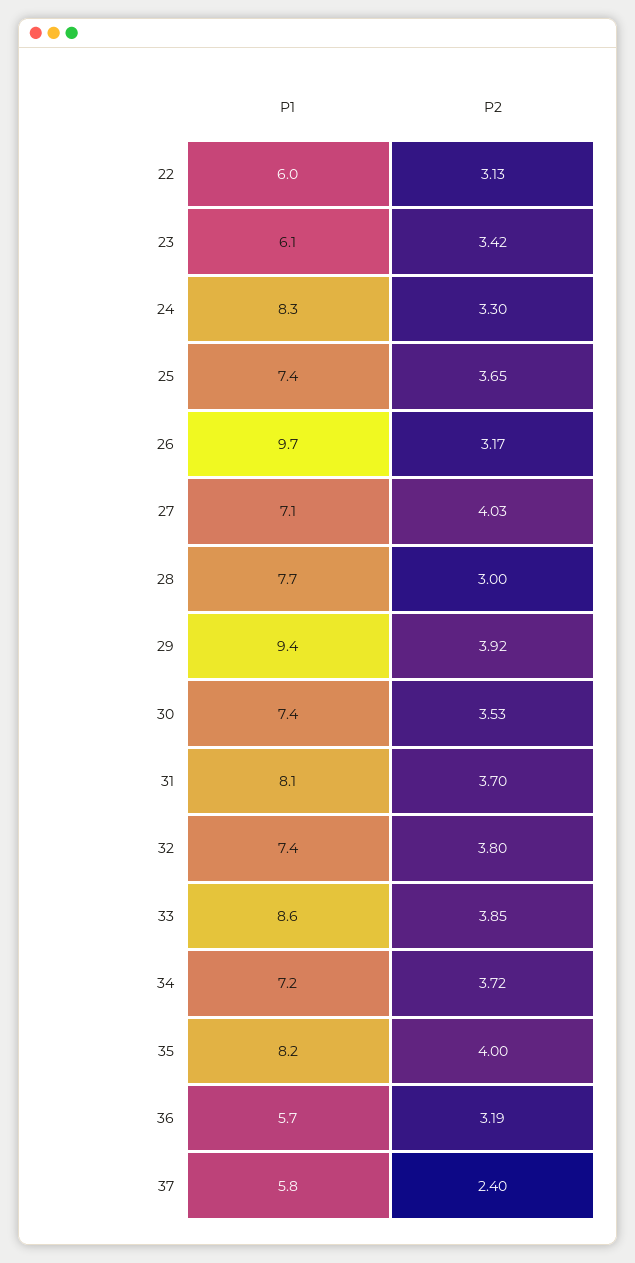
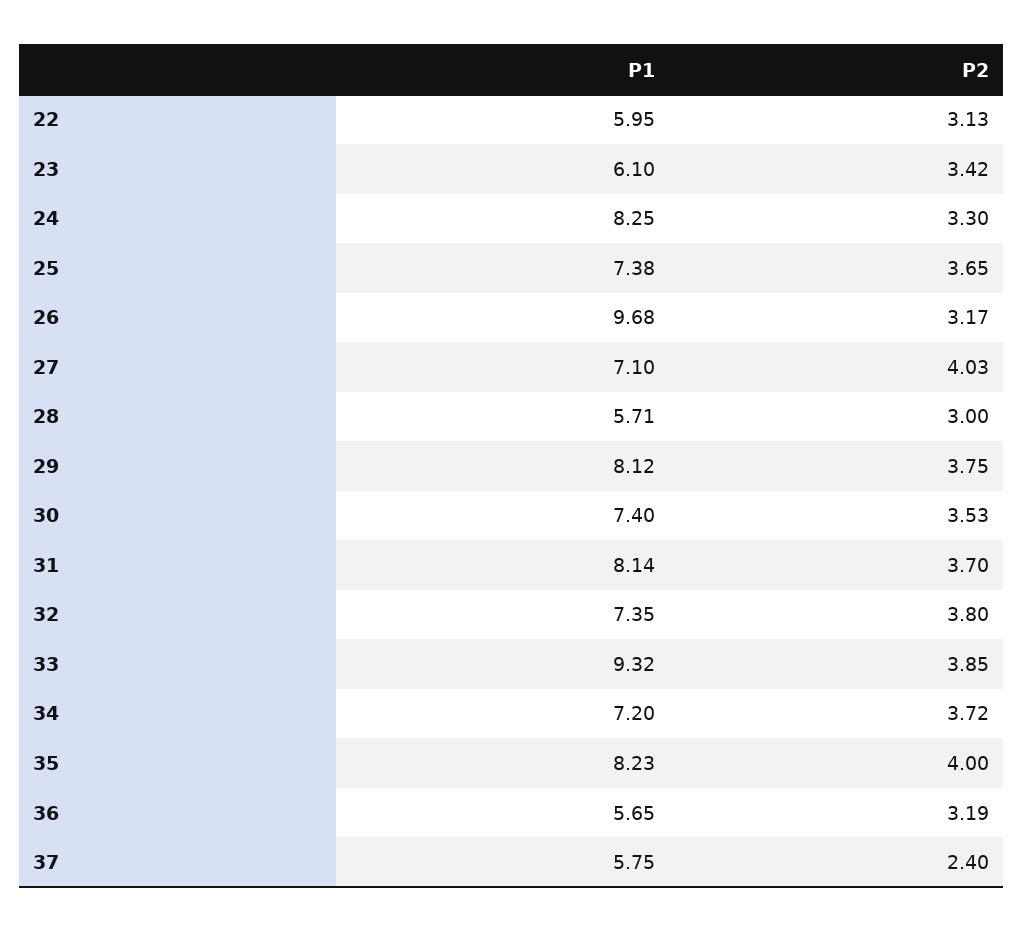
  {
    "P1": {
      "22": 5.95,
      "23": 6.1,
      "24": 8.25,
      "25": 7.38,
      "26": 9.68,
      "27": 7.1,
-     "28": 7.7,
+     "28": 5.71,
-     "29": 9.4,
+     "29": 8.12,
      "30": 7.4,
      "31": 8.14,
      "32": 7.35,
-     "33": 8.6,
+     "33": 9.32,
      "34": 7.2,
      "35": 8.23,
      "36": 5.65,
      "37": 5.75
    },
    "P2": {
      "22": 3.13,
      "23": 3.42,
      "24": 3.3,
      "25": 3.65,
      "26": 3.17,
      "27": 4.03,
      "28": 3,
-     "29": 3.92,
+     "29": 3.75,
      "30": 3.53,
      "31": 3.7,
      "32": 3.8,
      "33": 3.85,
      "34": 3.72,
      "35": 4,
      "36": 3.19,
      "37": 2.4
    }
  }

